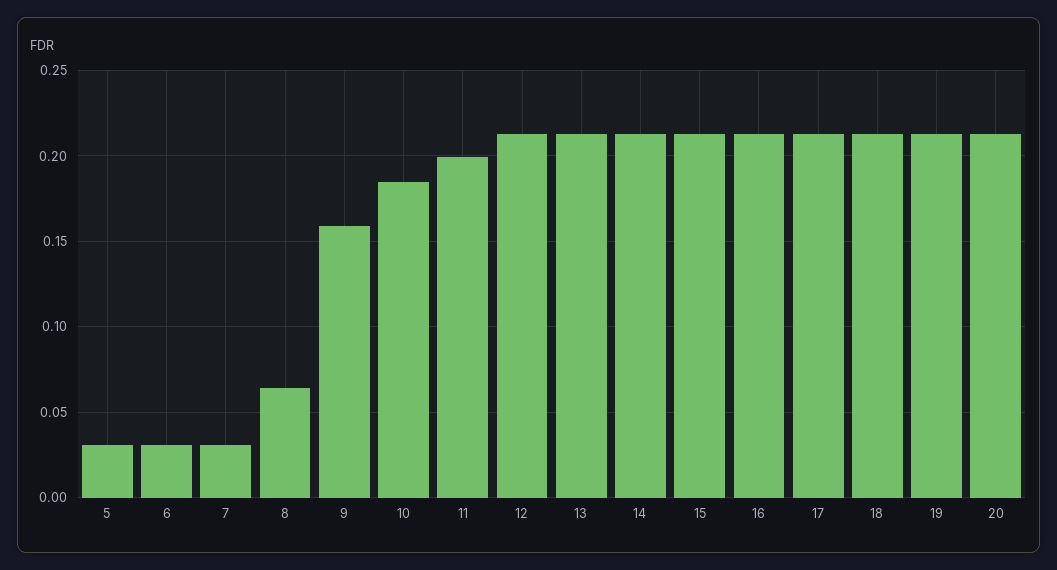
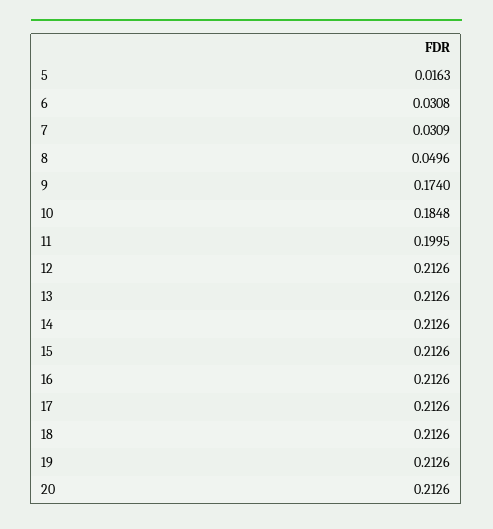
  {
-   "5": 0.03,
+   "5": 0.0163,
    "6": 0.0308,
    "7": 0.0309,
-   "8": 0.065,
+   "8": 0.0496,
-   "9": 0.16,
+   "9": 0.174,
    "10": 0.1848,
    "11": 0.1995,
    "12": 0.2126,
    "13": 0.2126,
    "14": 0.2126,
    "15": 0.2126,
    "16": 0.2126,
    "17": 0.2126,
    "18": 0.2126,
    "19": 0.2126,
    "20": 0.2126
  }

